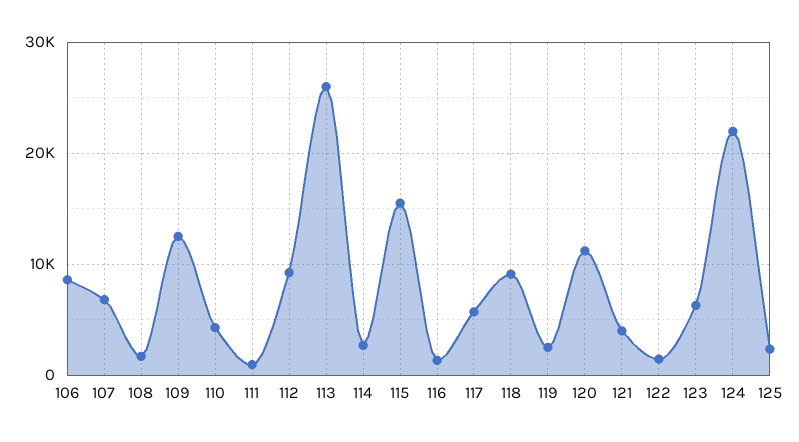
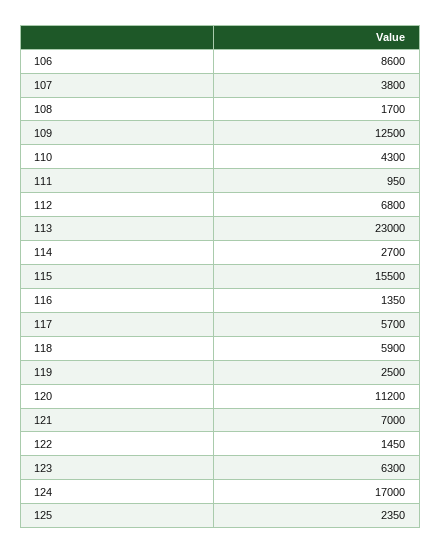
  {
    "106": 8600,
-   "107": 7000,
+   "107": 3800,
    "108": 1700,
    "109": 12500,
    "110": 4300,
    "111": 950,
-   "112": 9000,
+   "112": 6800,
-   "113": 26000,
+   "113": 23000,
    "114": 2700,
    "115": 15500,
    "116": 1350,
    "117": 5700,
-   "118": 9000,
+   "118": 5900,
    "119": 2500,
    "120": 11200,
-   "121": 4000,
+   "121": 7000,
    "122": 1450,
    "123": 6300,
-   "124": 22000,
+   "124": 17000,
    "125": 2350
  }

